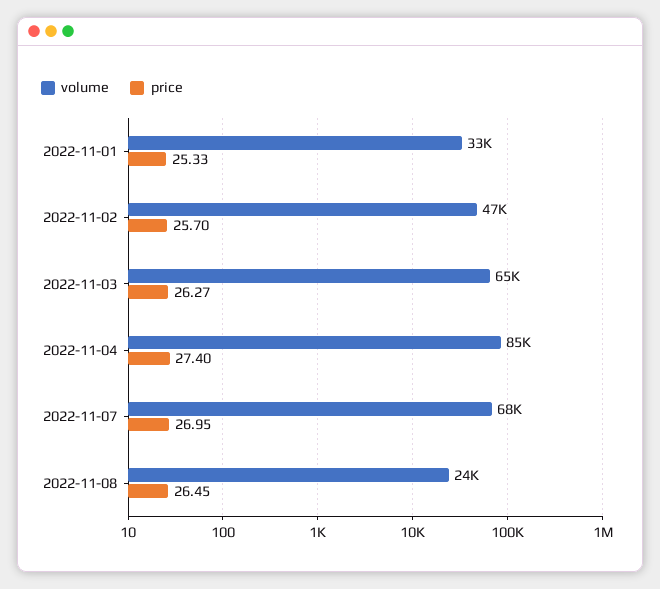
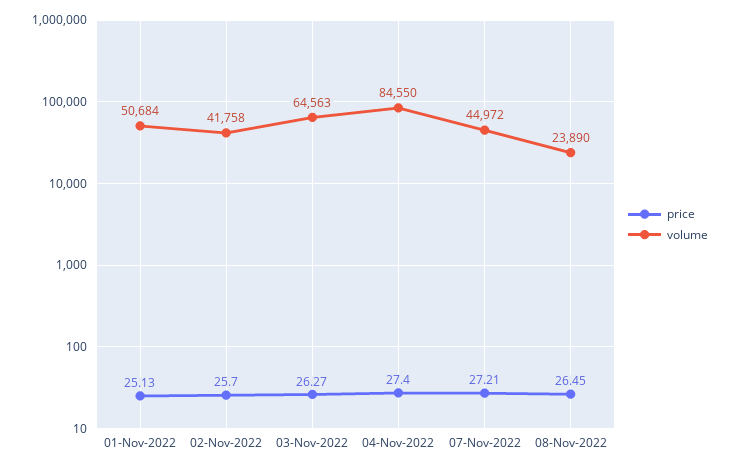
  {
    "volume": {
-     "2022-11-01": 33000,
+     "2022-11-01": 50684,
-     "2022-11-02": 47000,
+     "2022-11-02": 41758,
      "2022-11-03": 64563,
      "2022-11-04": 84550,
-     "2022-11-07": 68000,
+     "2022-11-07": 44972,
      "2022-11-08": 23890
    },
    "price": {
-     "2022-11-01": 25.33,
+     "2022-11-01": 25.13,
      "2022-11-02": 25.7,
      "2022-11-03": 26.27,
      "2022-11-04": 27.4,
-     "2022-11-07": 26.95,
+     "2022-11-07": 27.21,
      "2022-11-08": 26.45
    }
  }

